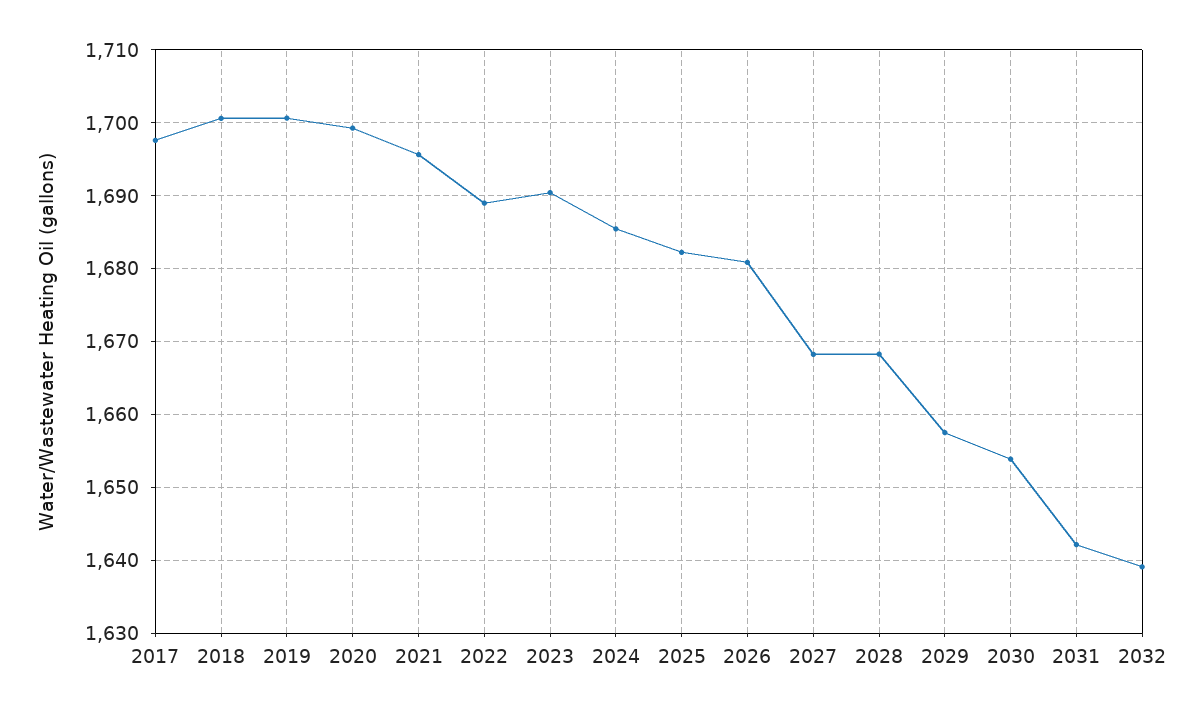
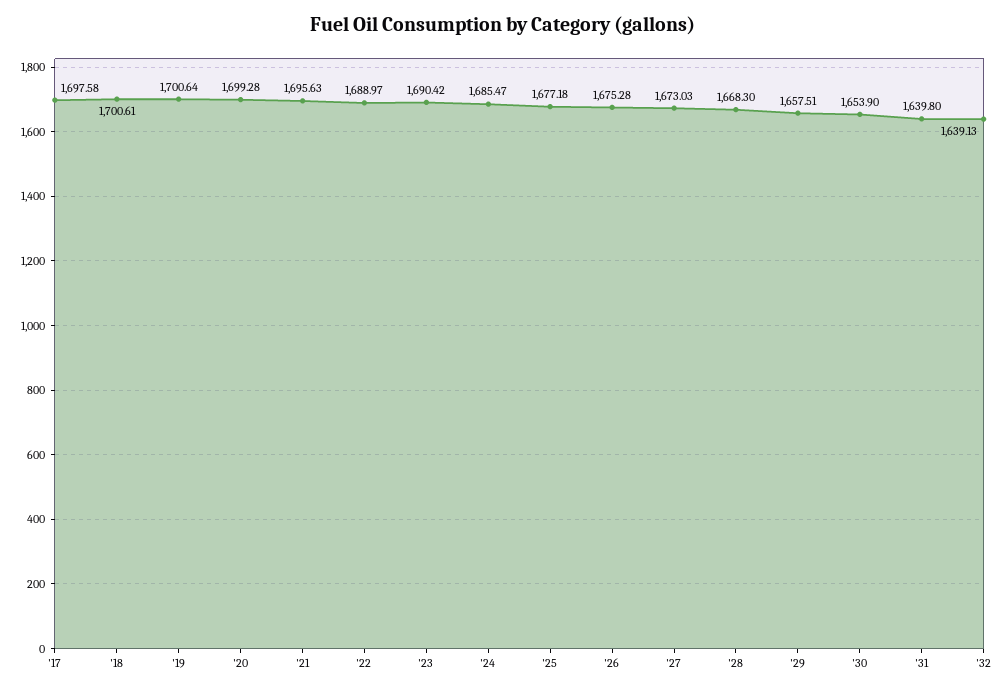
  {
    "2017": 1697.58,
    "2018": 1700.61,
    "2019": 1700.64,
    "2020": 1699.28,
    "2021": 1695.63,
    "2022": 1688.97,
    "2023": 1690.42,
    "2024": 1685.47,
-   "2025": 1682,
+   "2025": 1677.18,
-   "2026": 1681,
+   "2026": 1675.28,
-   "2027": 1668,
+   "2027": 1673.03,
    "2028": 1668.3,
    "2029": 1657.51,
    "2030": 1653.9,
-   "2031": 1642,
+   "2031": 1639.8,
    "2032": 1639.13
  }

